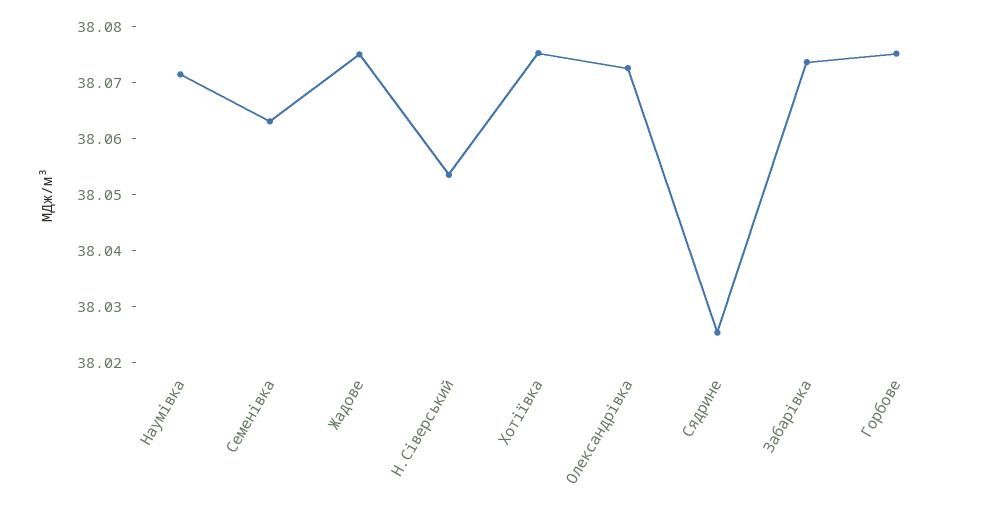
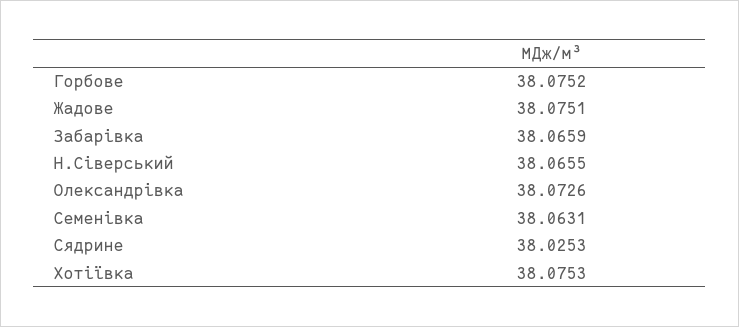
  {
-   "Наумівка": 38.072,
    "Семенівка": 38.0631,
    "Жадове": 38.0751,
-   "Н.Сіверський": 38.054,
+   "Н.Сіверський": 38.0655,
    "Хотіївка": 38.0753,
    "Олександрівка": 38.0726,
    "Сядрине": 38.0253,
-   "Забарівка": 38.074,
+   "Забарівка": 38.0659,
    "Горбове": 38.0752
  }

